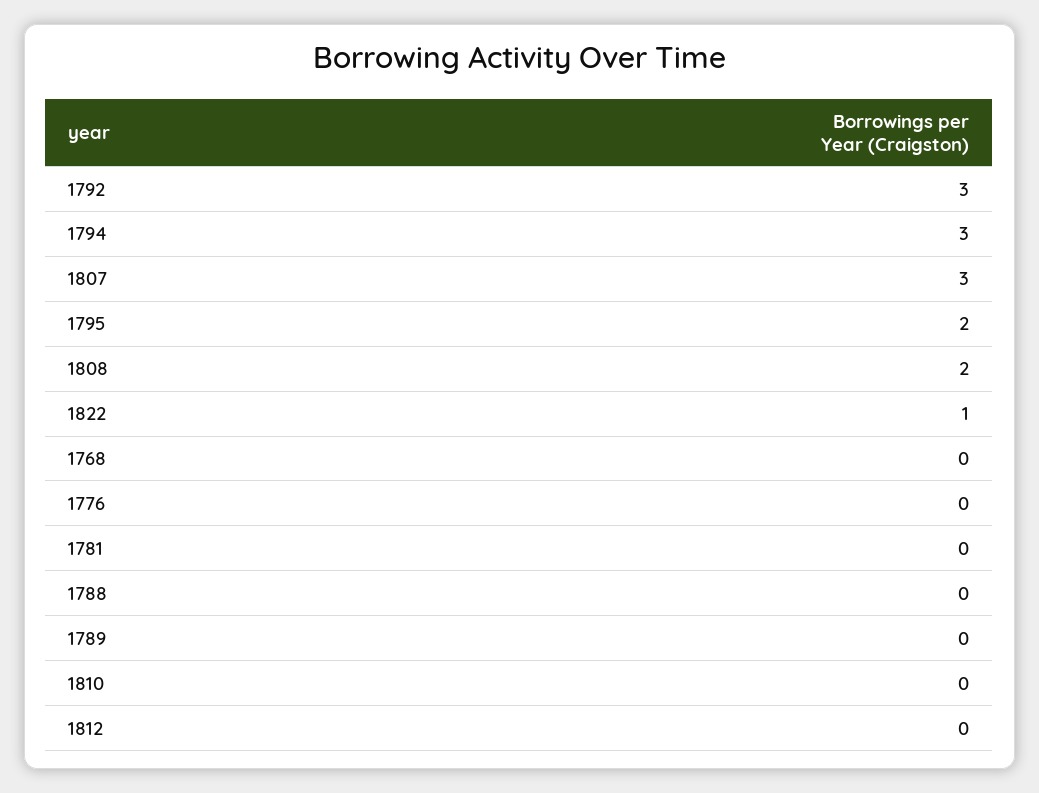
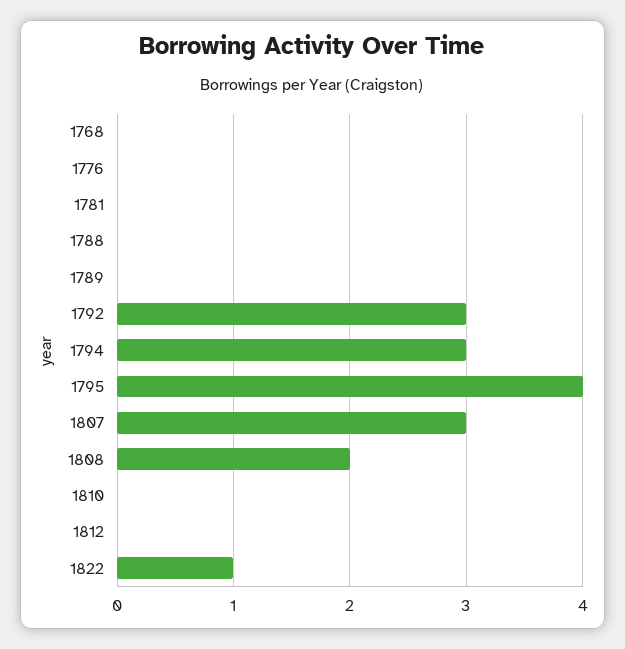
  {
    "1792": 3,
    "1794": 3,
    "1807": 3,
-   "1795": 2,
+   "1795": 4,
    "1808": 2,
    "1822": 1,
    "1768": 0,
    "1776": 0,
    "1781": 0,
    "1788": 0,
    "1789": 0,
    "1810": 0,
    "1812": 0
  }

